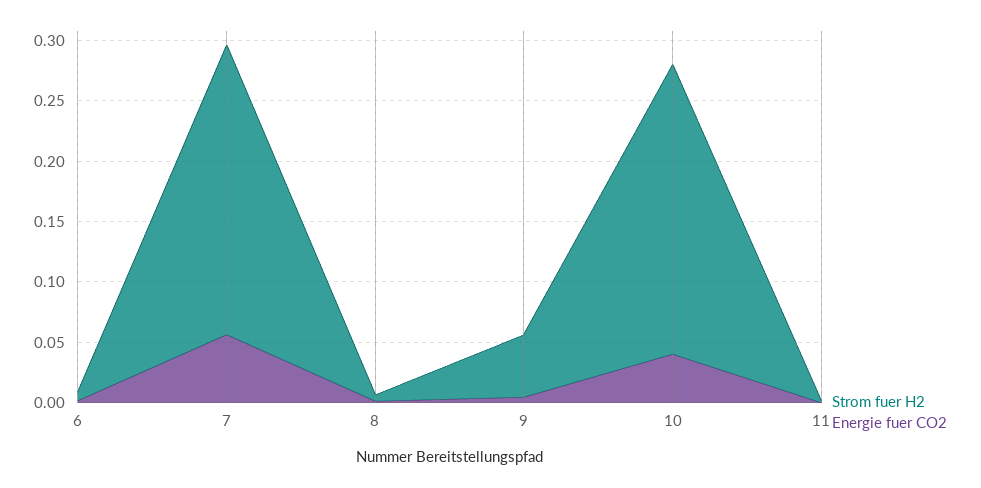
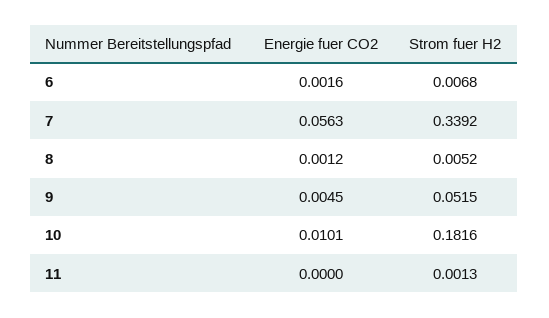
  {
    "Strom fuer H2": {
      "6": 0.0068,
-     "7": 0.24,
+     "7": 0.3392,
      "8": 0.0052,
      "9": 0.0515,
-     "10": 0.24,
+     "10": 0.1816,
      "11": 0.0013
    },
    "Energie fuer CO2": {
      "6": 0.0016,
      "7": 0.0563,
      "8": 0.0012,
      "9": 0.0045,
-     "10": 0.04,
+     "10": 0.0101,
      "11": 0
    }
  }

